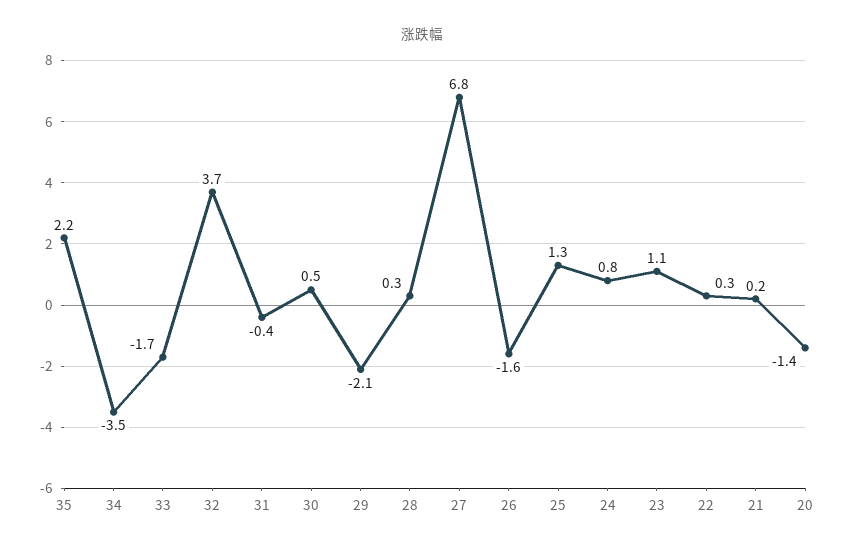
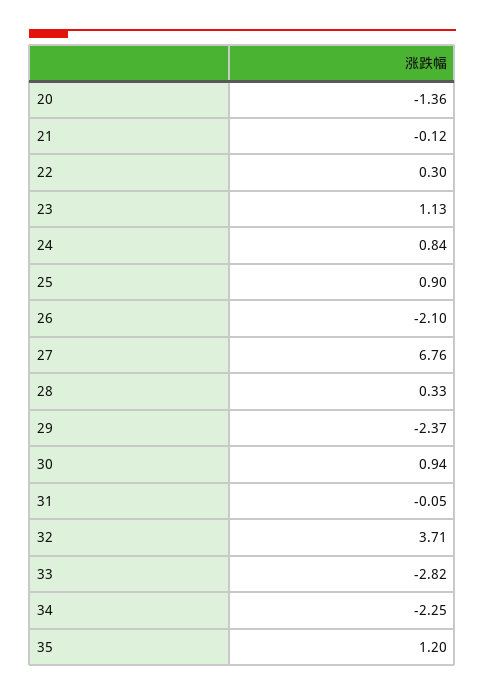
  {
-   "35": 2.2,
+   "35": 1.2,
-   "34": -3.5,
+   "34": -2.25,
-   "33": -1.7,
+   "33": -2.82,
    "32": 3.71,
-   "31": -0.4,
+   "31": -0.05,
-   "30": 0.5,
+   "30": 0.94,
-   "29": -2.1,
+   "29": -2.37,
    "28": 0.33,
    "27": 6.76,
-   "26": -1.6,
+   "26": -2.1,
-   "25": 1.3,
+   "25": 0.9,
    "24": 0.84,
    "23": 1.13,
    "22": 0.3,
-   "21": 0.2,
+   "21": -0.12,
    "20": -1.36
  }

